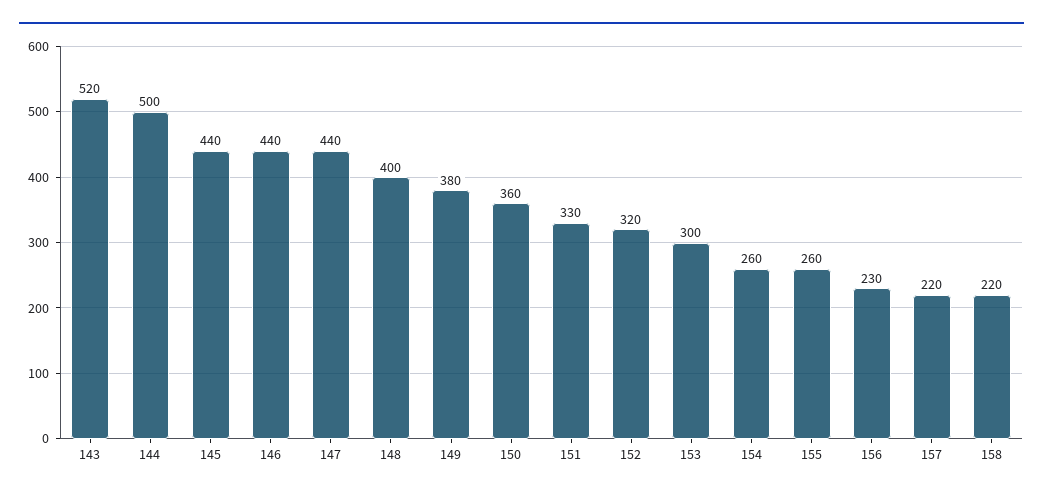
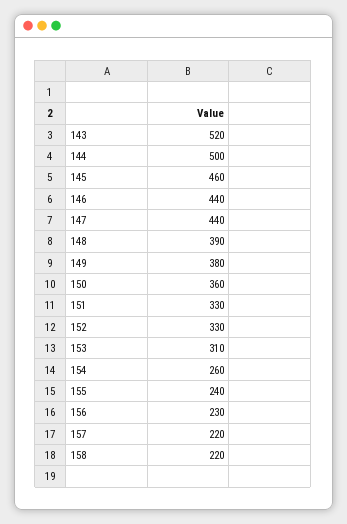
  {
    "143": 520,
    "144": 500,
-   "145": 440,
+   "145": 460,
    "146": 440,
    "147": 440,
-   "148": 400,
+   "148": 390,
    "149": 380,
    "150": 360,
    "151": 330,
-   "152": 320,
+   "152": 330,
-   "153": 300,
+   "153": 310,
    "154": 260,
-   "155": 260,
+   "155": 240,
    "156": 230,
    "157": 220,
    "158": 220
  }

